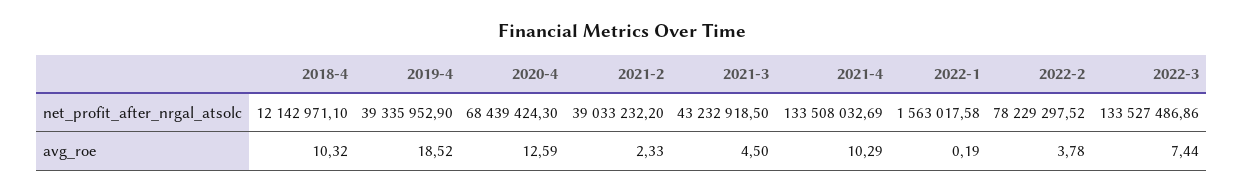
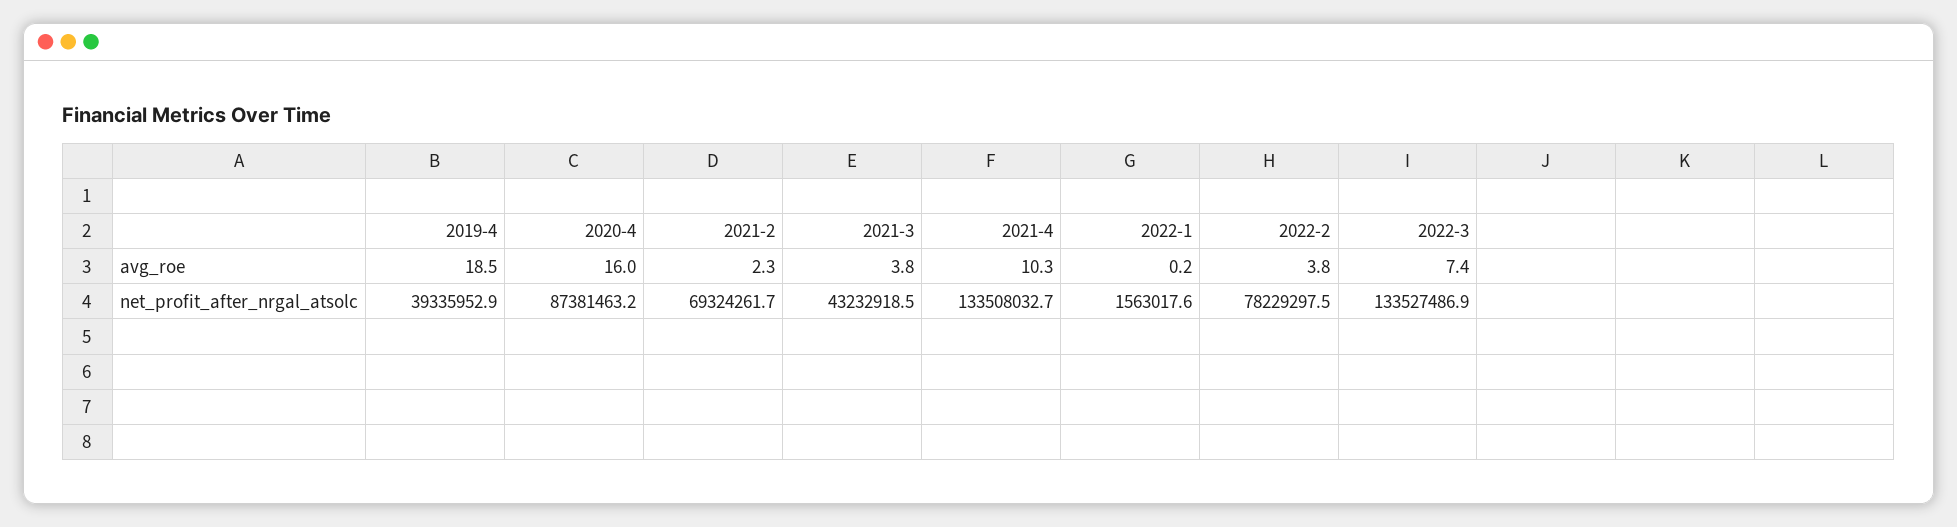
  {
-   "2018-4": {
-     "net_profit_after_nrgal_atsolc": 12142971.1,
-     "avg_roe": 10.32
-   },
    "2019-4": {
      "net_profit_after_nrgal_atsolc": 39335952.9,
      "avg_roe": 18.52
    },
    "2020-4": {
-     "net_profit_after_nrgal_atsolc": 68439424.3,
+     "net_profit_after_nrgal_atsolc": 87381463.2,
-     "avg_roe": 12.59
+     "avg_roe": 16
    },
    "2021-2": {
-     "net_profit_after_nrgal_atsolc": 39033232.2,
+     "net_profit_after_nrgal_atsolc": 69324261.7,
      "avg_roe": 2.33
    },
    "2021-3": {
      "net_profit_after_nrgal_atsolc": 43232918.5,
-     "avg_roe": 4.5
+     "avg_roe": 3.8
    },
    "2021-4": {
      "net_profit_after_nrgal_atsolc": 133508032.69,
      "avg_roe": 10.29
    },
    "2022-1": {
      "net_profit_after_nrgal_atsolc": 1563017.58,
      "avg_roe": 0.19
    },
    "2022-2": {
      "net_profit_after_nrgal_atsolc": 78229297.52,
      "avg_roe": 3.78
    },
    "2022-3": {
      "net_profit_after_nrgal_atsolc": 133527486.86,
      "avg_roe": 7.44
    }
  }

